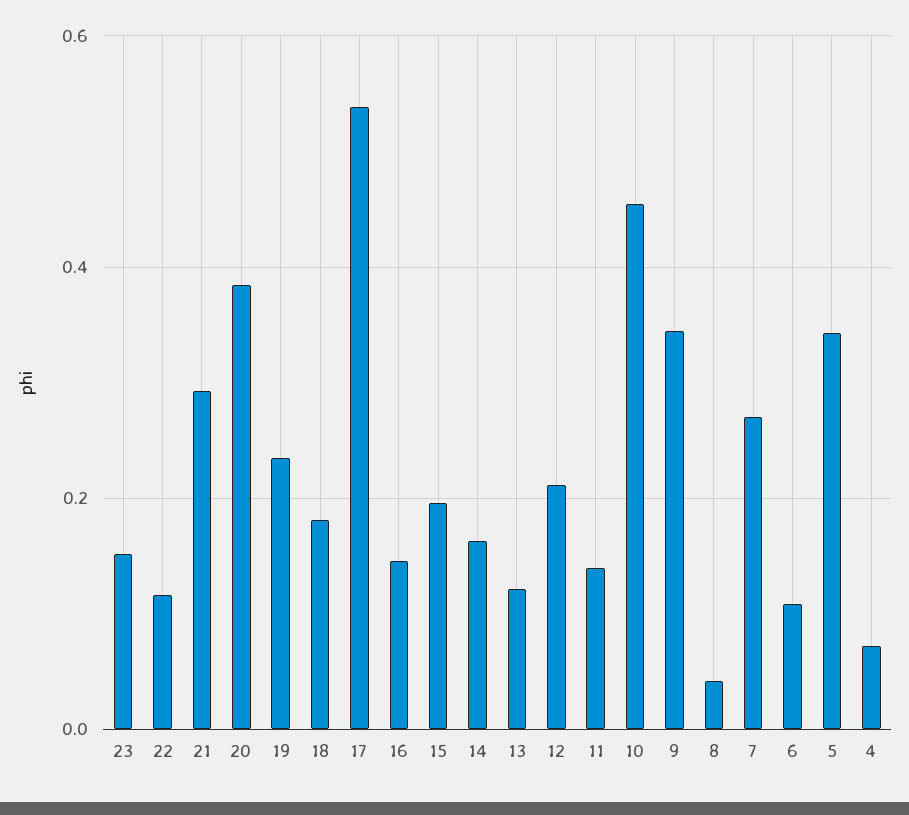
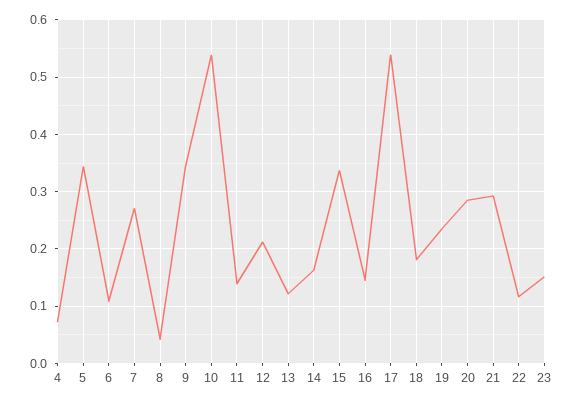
  {
    "23": 0.16,
    "22": 0.12,
    "21": 0.3,
-   "20": 0.38,
+   "20": 0.28,
    "19": 0.24,
    "18": 0.18,
    "17": 0.54,
    "16": 0.14,
-   "15": 0.2,
+   "15": 0.34,
    "14": 0.16,
    "13": 0.12,
    "12": 0.22,
    "11": 0.14,
-   "10": 0.46,
+   "10": 0.54,
    "9": 0.34,
    "8": 0.04,
    "7": 0.28,
    "6": 0.1,
    "5": 0.34,
    "4": 0.08
  }

